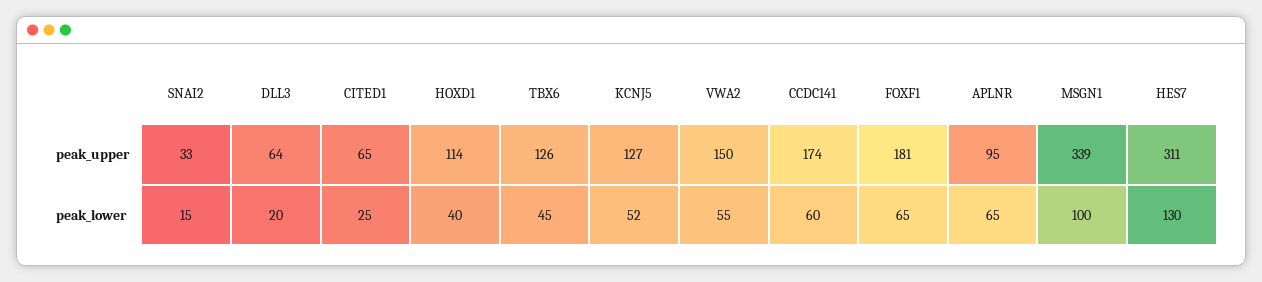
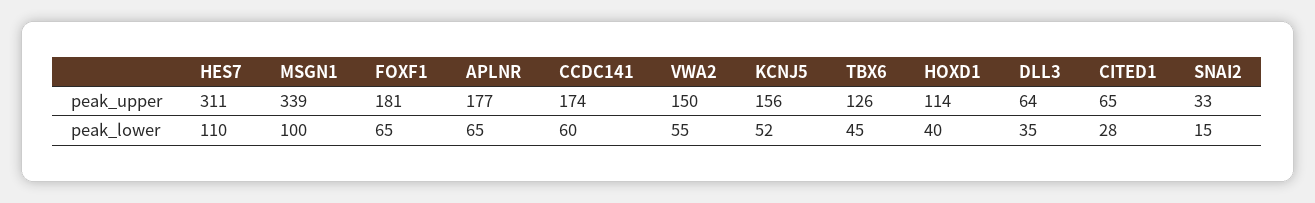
  {
    "SNAI2": {
      "peak_upper": 33,
      "peak_lower": 15
    },
    "DLL3": {
      "peak_upper": 64,
-     "peak_lower": 20
+     "peak_lower": 35
    },
    "CITED1": {
      "peak_upper": 65,
-     "peak_lower": 25
+     "peak_lower": 28
    },
    "HOXD1": {
      "peak_upper": 114,
      "peak_lower": 40
    },
    "TBX6": {
      "peak_upper": 126,
      "peak_lower": 45
    },
    "KCNJ5": {
-     "peak_upper": 127,
+     "peak_upper": 156,
      "peak_lower": 52
    },
    "VWA2": {
      "peak_upper": 150,
      "peak_lower": 55
    },
    "CCDC141": {
      "peak_upper": 174,
      "peak_lower": 60
    },
    "FOXF1": {
      "peak_upper": 181,
      "peak_lower": 65
    },
    "APLNR": {
-     "peak_upper": 95,
+     "peak_upper": 177,
      "peak_lower": 65
    },
    "MSGN1": {
      "peak_upper": 339,
      "peak_lower": 100
    },
    "HES7": {
      "peak_upper": 311,
-     "peak_lower": 130
+     "peak_lower": 110
    }
  }

